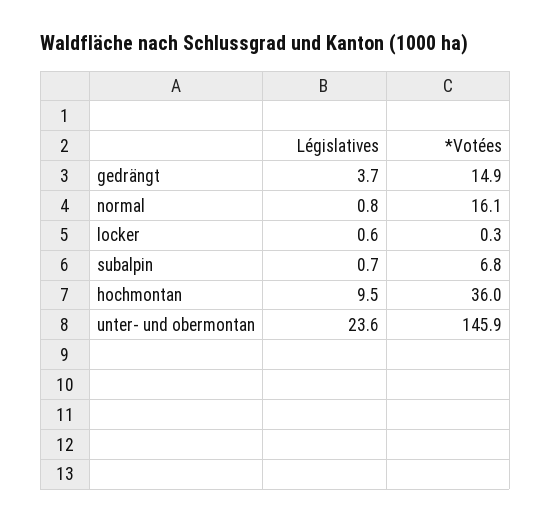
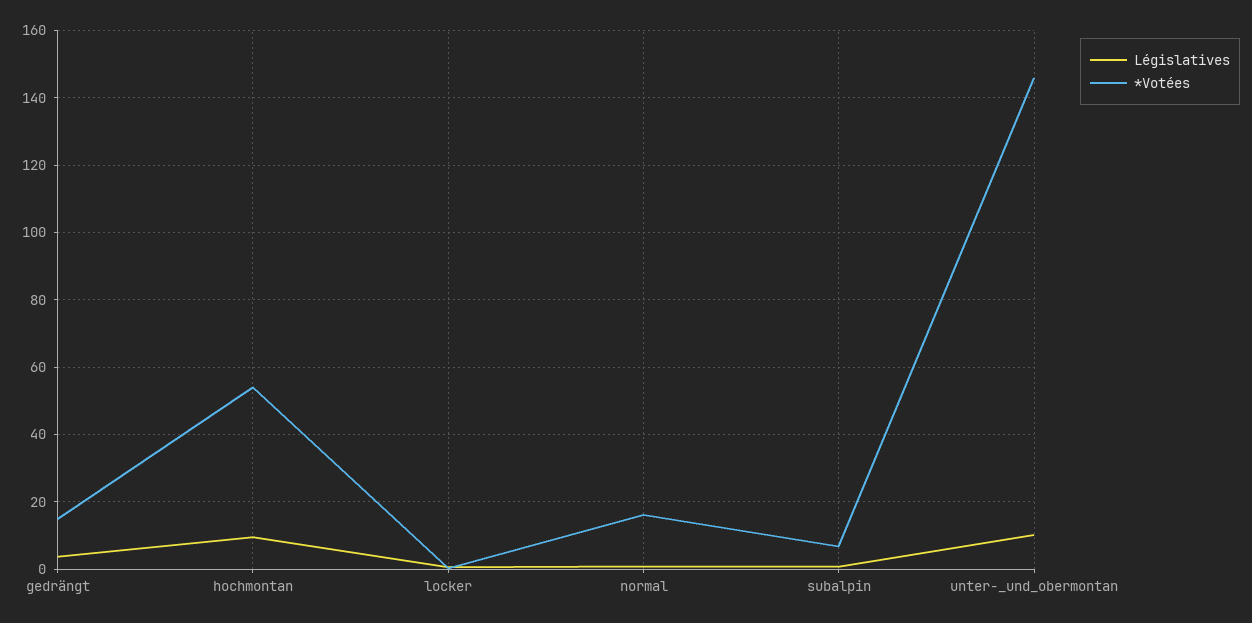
  {
    "Législatives": {
      "gedrängt": 3.7,
      "normal": 0.8,
      "locker": 0.6,
      "subalpin": 0.7,
      "hochmontan": 9.5,
-     "unter- und obermontan": 23.6
+     "unter- und obermontan": 10
    },
    "*Votées": {
      "gedrängt": 14.9,
      "normal": 16.1,
      "locker": 0.3,
      "subalpin": 6.8,
-     "hochmontan": 36,
+     "hochmontan": 54,
      "unter- und obermontan": 145.9
    }
  }

